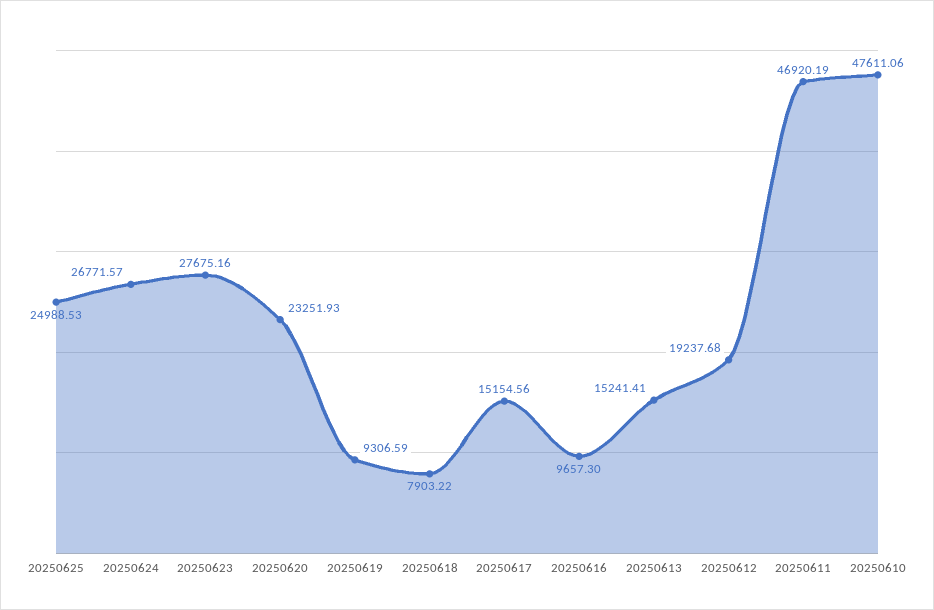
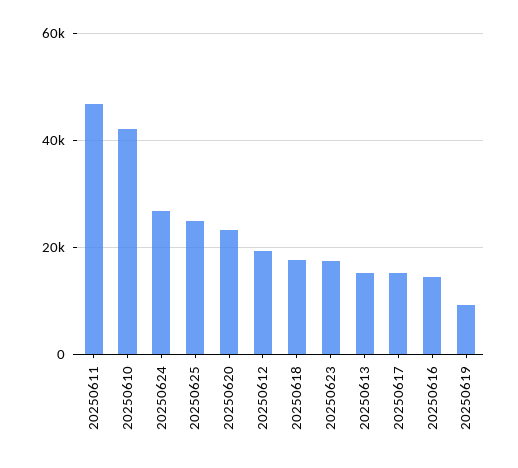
  {
    "20250625": 24988.53,
    "20250624": 26771.57,
-   "20250623": 27675.16,
+   "20250623": 18000,
    "20250620": 23251.93,
    "20250619": 9306.59,
-   "20250618": 7903.22,
+   "20250618": 18000,
    "20250617": 15154.56,
-   "20250616": 9657.3,
+   "20250616": 14000,
    "20250613": 15241.41,
    "20250612": 19237.68,
    "20250611": 46920.19,
-   "20250610": 47611.06
+   "20250610": 42000
  }

